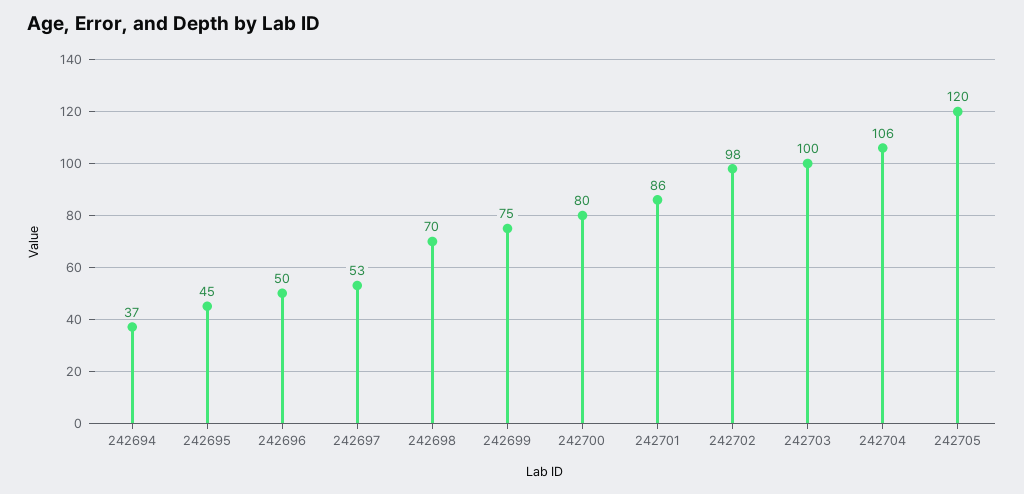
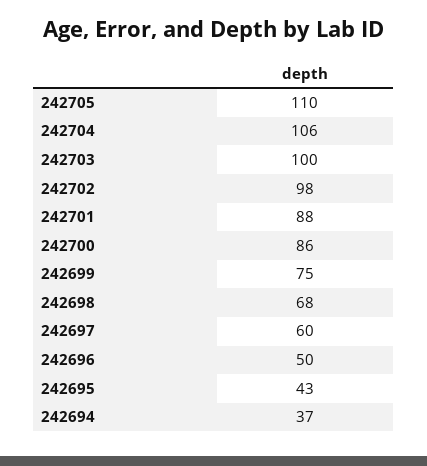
  {
    "242694": 37,
-   "242695": 45,
+   "242695": 43,
    "242696": 50,
-   "242697": 53,
+   "242697": 60,
-   "242698": 70,
+   "242698": 68,
    "242699": 75,
-   "242700": 80,
+   "242700": 86,
-   "242701": 86,
+   "242701": 88,
    "242702": 98,
    "242703": 100,
    "242704": 106,
-   "242705": 120
+   "242705": 110
  }

